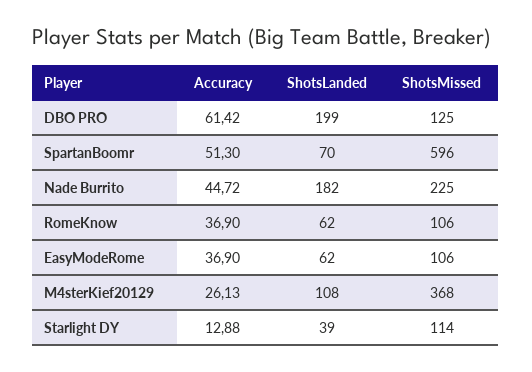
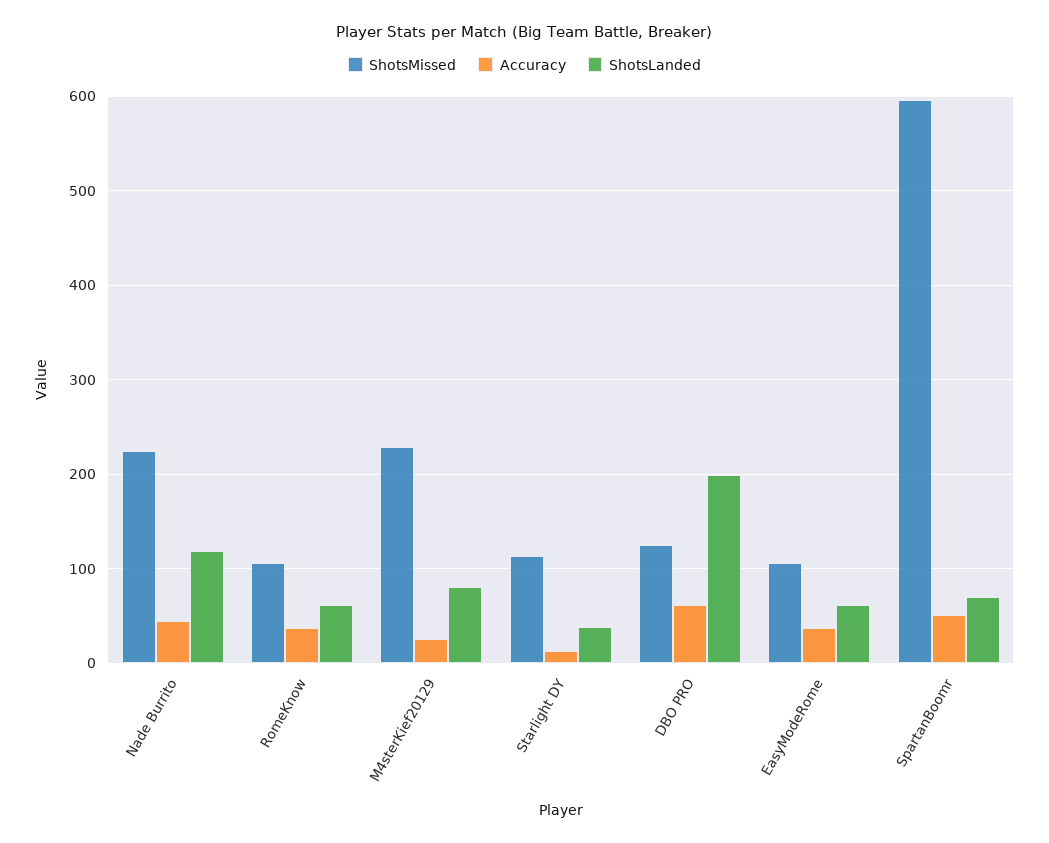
  {
    "Accuracy": {
      "DBO PRO": 61.42,
      "SpartanBoomr": 51.3,
      "Nade Burrito": 44.72,
      "RomeKnow": 36.9,
      "EasyModeRome": 36.9,
      "M4sterKief20129": 26.13,
      "Starlight DY": 12.88
    },
    "ShotsLanded": {
      "DBO PRO": 199,
      "SpartanBoomr": 70,
-     "Nade Burrito": 182,
+     "Nade Burrito": 120,
      "RomeKnow": 62,
      "EasyModeRome": 62,
-     "M4sterKief20129": 108,
+     "M4sterKief20129": 80,
      "Starlight DY": 39
    },
    "ShotsMissed": {
      "DBO PRO": 125,
      "SpartanBoomr": 596,
      "Nade Burrito": 225,
      "RomeKnow": 106,
      "EasyModeRome": 106,
-     "M4sterKief20129": 368,
+     "M4sterKief20129": 230,
      "Starlight DY": 114
    }
  }

